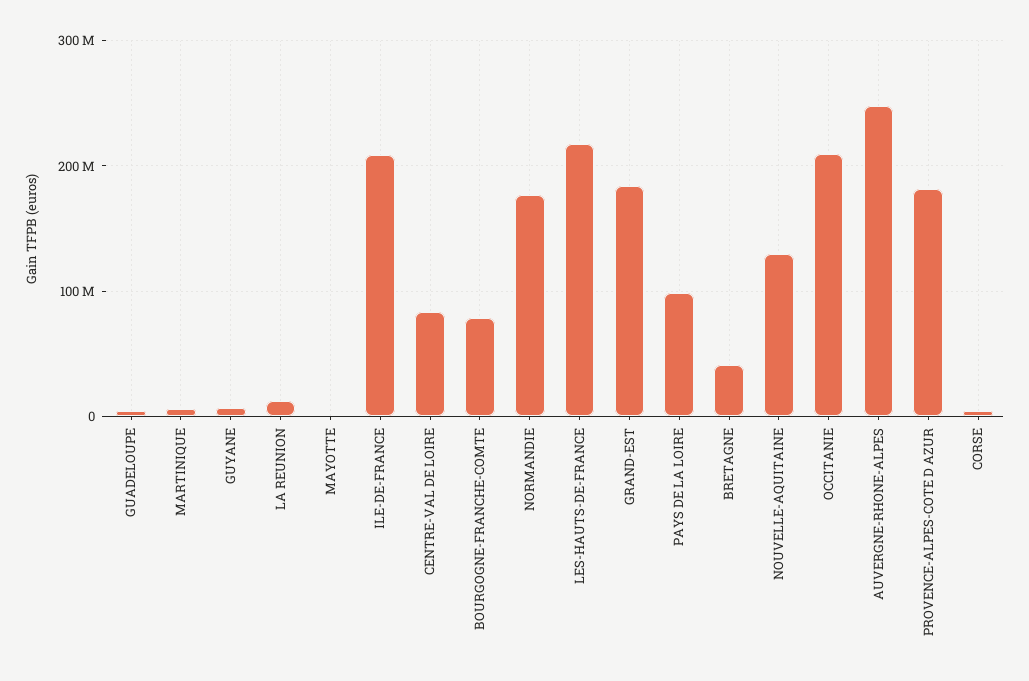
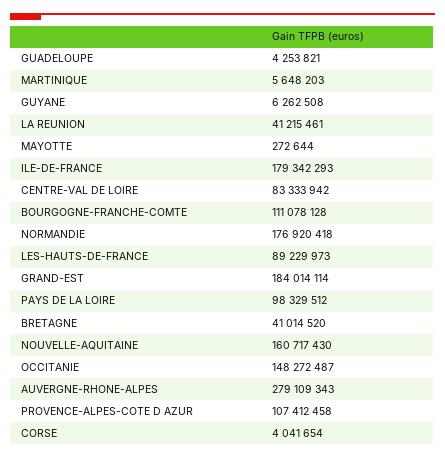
  {
    "GUADELOUPE": 4253821,
    "MARTINIQUE": 5648203,
    "GUYANE": 6262508,
-   "LA REUNION": 10000000,
+   "LA REUNION": 41215461,
    "MAYOTTE": 272644,
-   "ILE-DE-FRANCE": 210000000,
+   "ILE-DE-FRANCE": 179342293,
    "CENTRE-VAL DE LOIRE": 83333942,
-   "BOURGOGNE-FRANCHE-COMTE": 80000000,
+   "BOURGOGNE-FRANCHE-COMTE": 111078128,
    "NORMANDIE": 176920418,
-   "LES-HAUTS-DE-FRANCE": 220000000,
+   "LES-HAUTS-DE-FRANCE": 89229973,
    "GRAND-EST": 184014114,
    "PAYS DE LA LOIRE": 98329512,
    "BRETAGNE": 41014520,
-   "NOUVELLE-AQUITAINE": 130000000,
+   "NOUVELLE-AQUITAINE": 160717430,
-   "OCCITANIE": 210000000,
+   "OCCITANIE": 148272487,
-   "AUVERGNE-RHONE-ALPES": 250000000,
+   "AUVERGNE-RHONE-ALPES": 279109343,
-   "PROVENCE-ALPES-COTE D AZUR": 180000000,
+   "PROVENCE-ALPES-COTE D AZUR": 107412458,
    "CORSE": 4041654
  }

